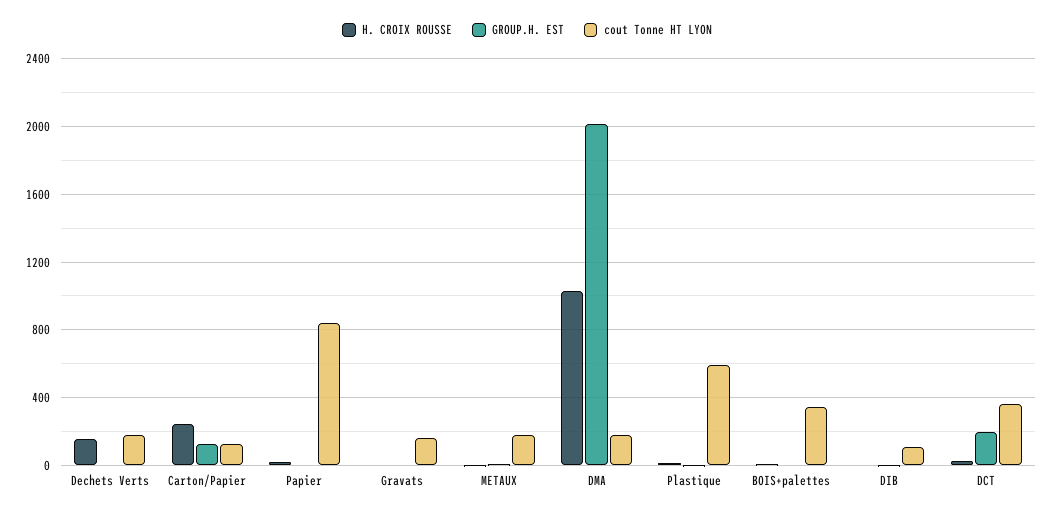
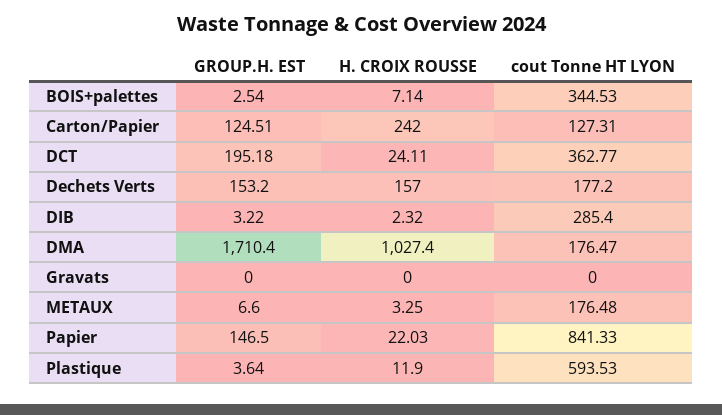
  {
    "H. CROIX ROUSSE": {
      "Dechets Verts": 157,
      "Carton/Papier": 242,
      "Papier": 22.03,
      "Gravats": 0,
      "METAUX": 3.25,
      "DMA": 1027.4,
      "Plastique": 11.9,
      "BOIS+palettes": 7.14,
      "DIB": 2.32,
      "DCT": 24.11
    },
    "GROUP.H. EST": {
-     "Dechets Verts": 0,
+     "Dechets Verts": 153.2,
      "Carton/Papier": 124.51,
-     "Papier": 0,
+     "Papier": 146.5,
      "Gravats": 0,
      "METAUX": 6.6,
-     "DMA": 2000,
+     "DMA": 1710.4,
      "Plastique": 3.64,
      "BOIS+palettes": 2.54,
      "DIB": 3.22,
      "DCT": 195.18
    },
    "cout Tonne HT LYON": {
      "Dechets Verts": 177.2,
      "Carton/Papier": 127.31,
      "Papier": 841.33,
-     "Gravats": 150,
+     "Gravats": 0,
      "METAUX": 176.48,
      "DMA": 176.47,
      "Plastique": 593.53,
      "BOIS+palettes": 344.53,
-     "DIB": 100,
+     "DIB": 285.4,
      "DCT": 362.77
    }
  }

